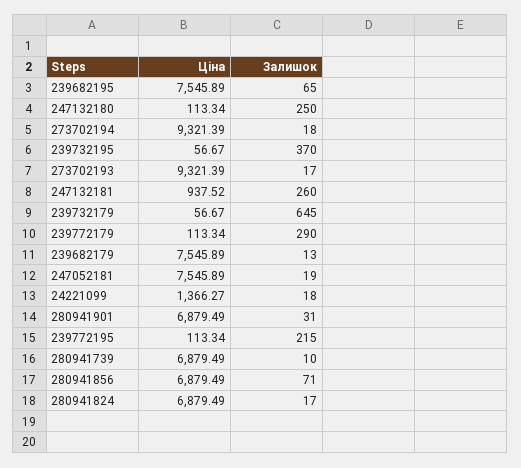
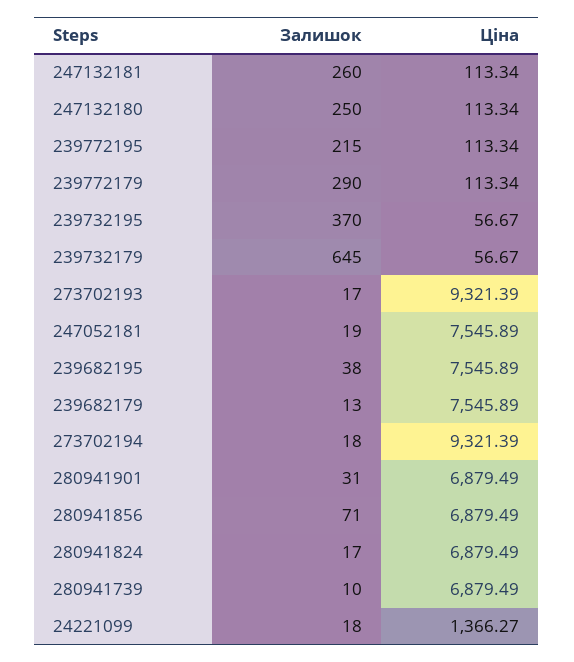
  {
    "Ціна": {
      "239682195": 7545.89,
      "247132180": 113.34,
      "273702194": 9321.39,
      "239732195": 56.67,
      "273702193": 9321.39,
-     "247132181": 937.52,
+     "247132181": 113.34,
      "239732179": 56.67,
      "239772179": 113.34,
      "239682179": 7545.89,
      "247052181": 7545.89,
      "24221099": 1366.27,
      "280941901": 6879.49,
      "239772195": 113.34,
      "280941739": 6879.49,
      "280941856": 6879.49,
      "280941824": 6879.49
    },
    "Залишок": {
-     "239682195": 65,
+     "239682195": 38,
      "247132180": 250,
      "273702194": 18,
      "239732195": 370,
      "273702193": 17,
      "247132181": 260,
      "239732179": 645,
      "239772179": 290,
      "239682179": 13,
      "247052181": 19,
      "24221099": 18,
      "280941901": 31,
      "239772195": 215,
      "280941739": 10,
      "280941856": 71,
      "280941824": 17
    }
  }

